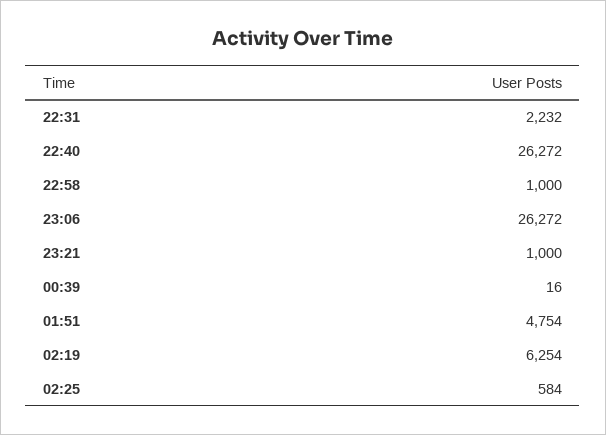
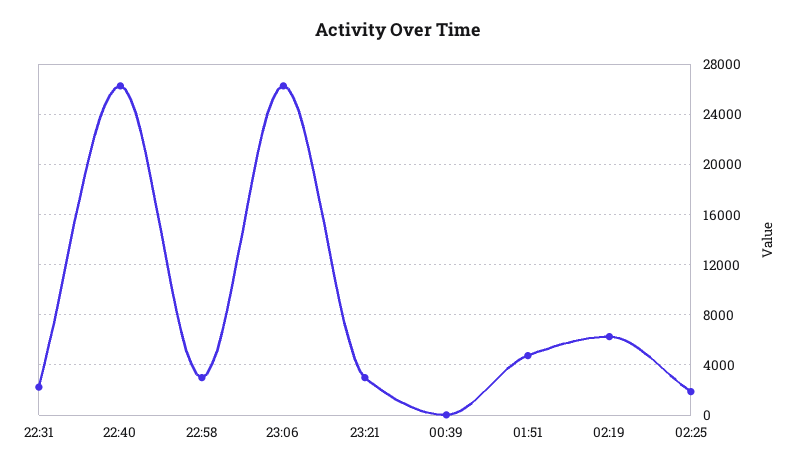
  {
    "22:31": 2232,
    "22:40": 26272,
-   "22:58": 1000,
+   "22:58": 3000,
    "23:06": 26272,
-   "23:21": 1000,
+   "23:21": 3000,
    "00:39": 16,
    "01:51": 4754,
    "02:19": 6254,
-   "02:25": 584
+   "02:25": 2000
  }

